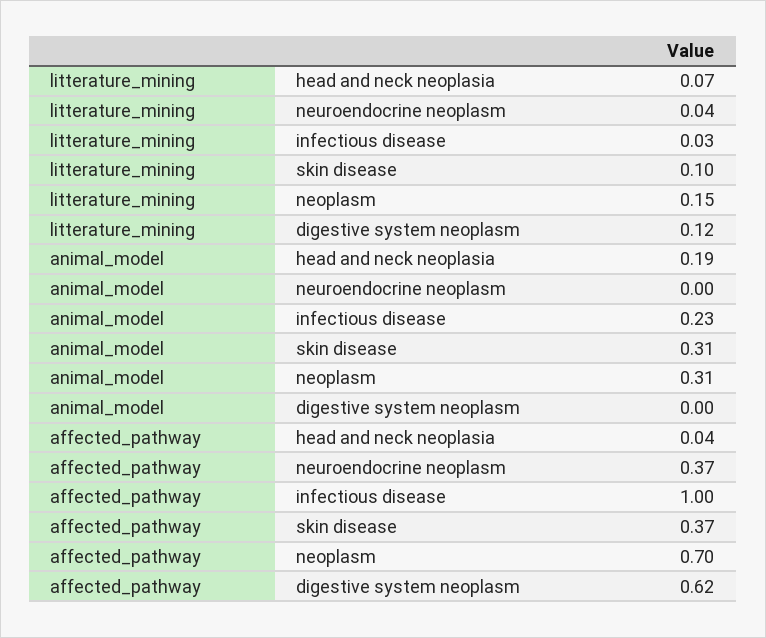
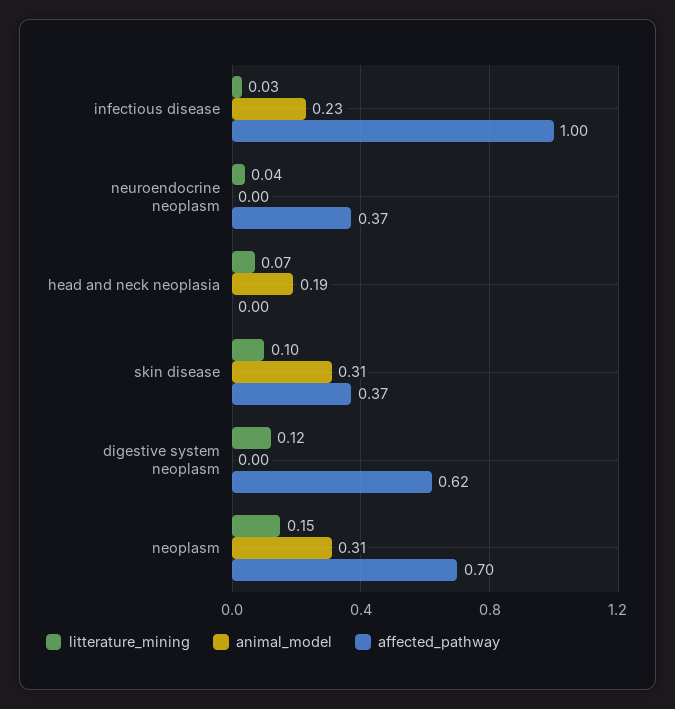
  {
    "litterature_mining": {
      "head and neck neoplasia": 0.07,
      "neuroendocrine neoplasm": 0.04,
      "infectious disease": 0.03,
      "skin disease": 0.1,
      "neoplasm": 0.15,
      "digestive system neoplasm": 0.12
    },
    "animal_model": {
      "head and neck neoplasia": 0.19,
      "neuroendocrine neoplasm": 0,
      "infectious disease": 0.23,
      "skin disease": 0.31,
      "neoplasm": 0.31,
      "digestive system neoplasm": 0
    },
    "affected_pathway": {
-     "head and neck neoplasia": 0.04,
+     "head and neck neoplasia": 0,
      "neuroendocrine neoplasm": 0.37,
      "infectious disease": 1,
      "skin disease": 0.37,
      "neoplasm": 0.7,
      "digestive system neoplasm": 0.62
    }
  }

